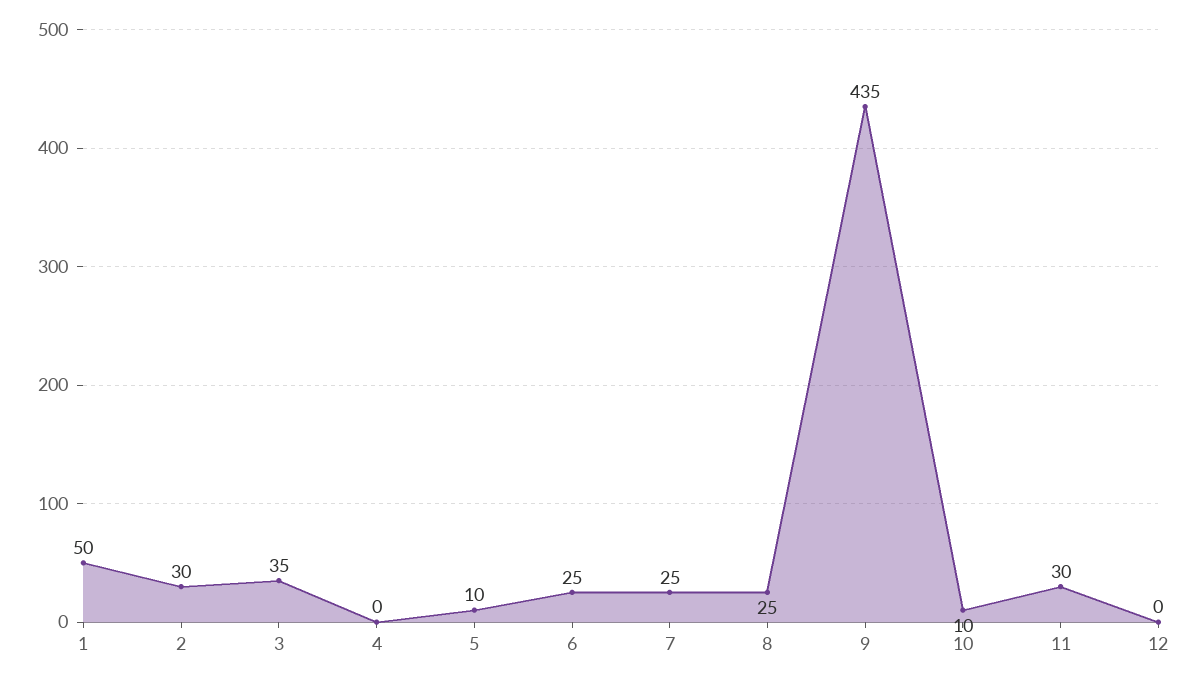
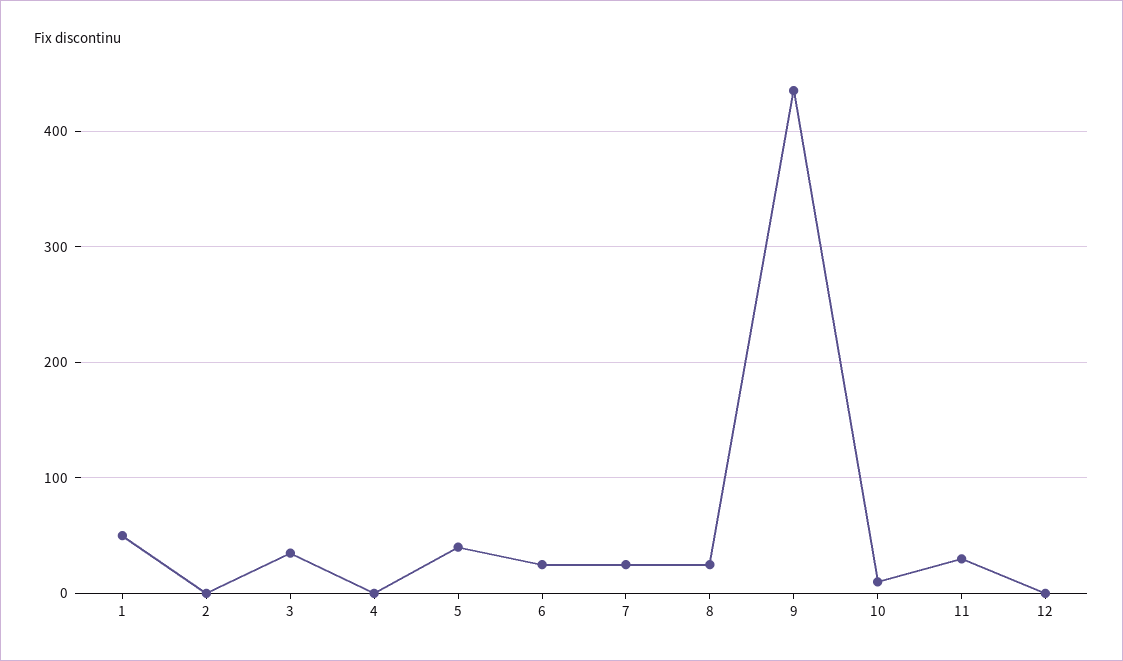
  {
    "1": 50,
-   "2": 30,
+   "2": 0,
    "3": 35,
    "4": 0,
-   "5": 10,
+   "5": 40,
    "6": 25,
    "7": 25,
    "8": 25,
    "9": 435,
    "10": 10,
    "11": 30,
    "12": 0
  }

